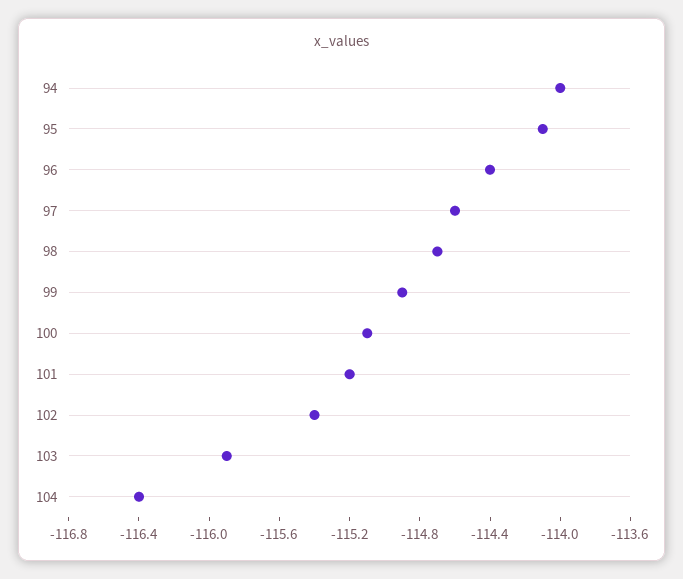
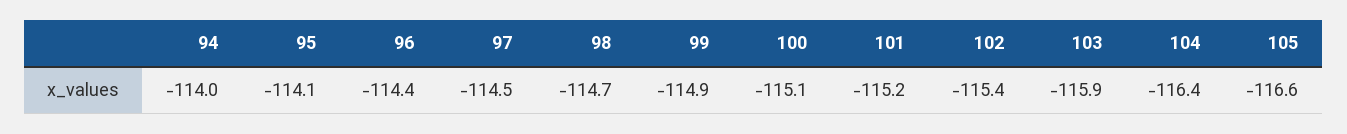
  {
    "94": -114,
    "95": -114.1,
    "96": -114.4,
-   "97": -114.6,
+   "97": -114.5,
    "98": -114.7,
    "99": -114.9,
    "100": -115.1,
    "101": -115.2,
    "102": -115.4,
    "103": -115.9,
-   "104": -116.4
+   "104": -116.4,
+   "105": -116.6
  }

